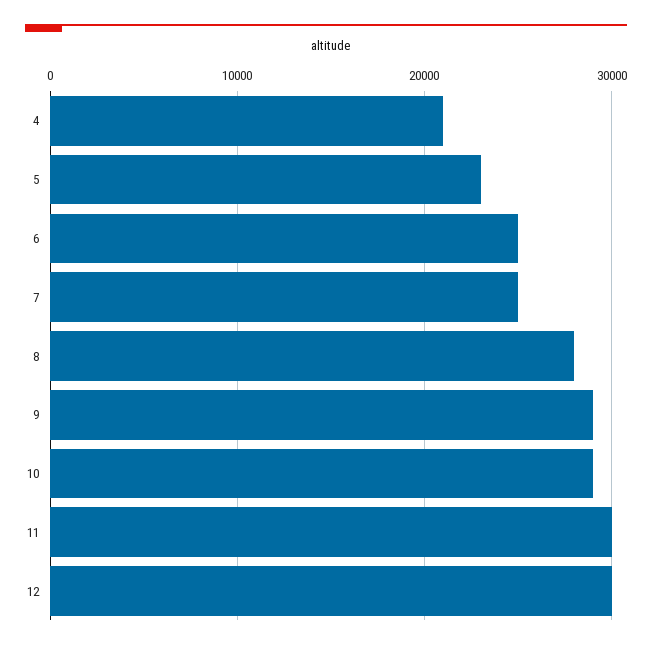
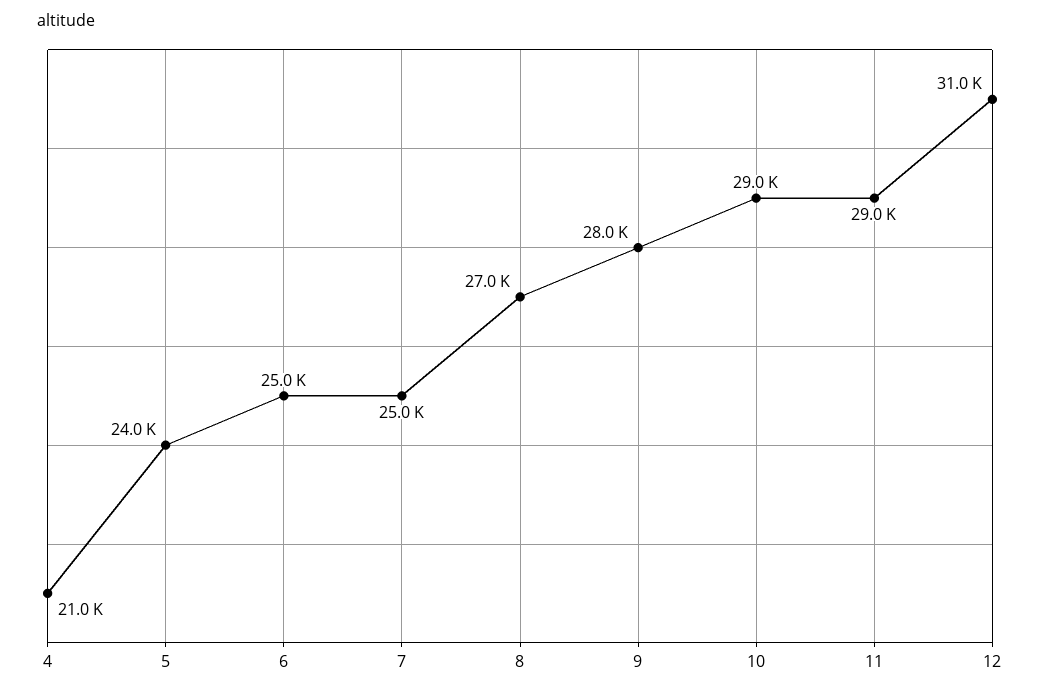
  {
    "4": 21000,
-   "5": 23000,
+   "5": 24000,
    "6": 25000,
    "7": 25000,
-   "8": 28000,
+   "8": 27000,
-   "9": 29000,
+   "9": 28000,
    "10": 29000,
-   "11": 30000,
+   "11": 29000,
-   "12": 30000
+   "12": 31000
  }

